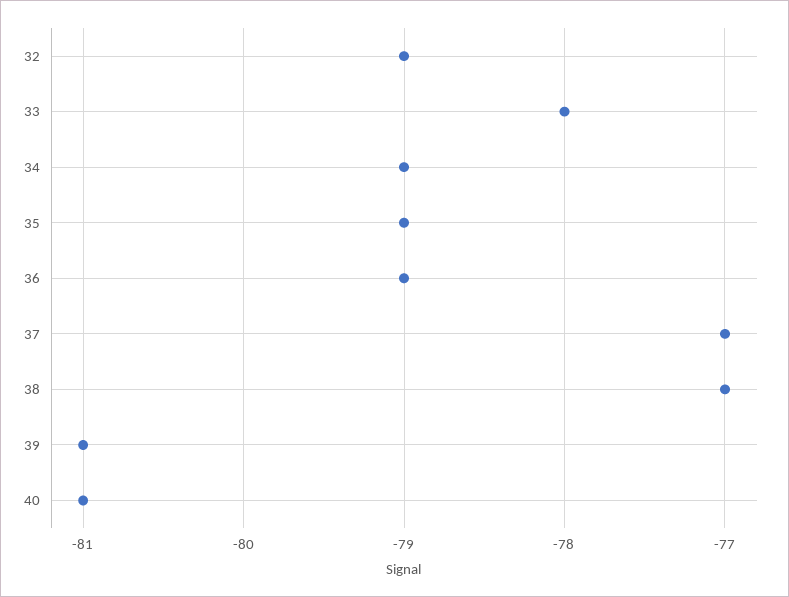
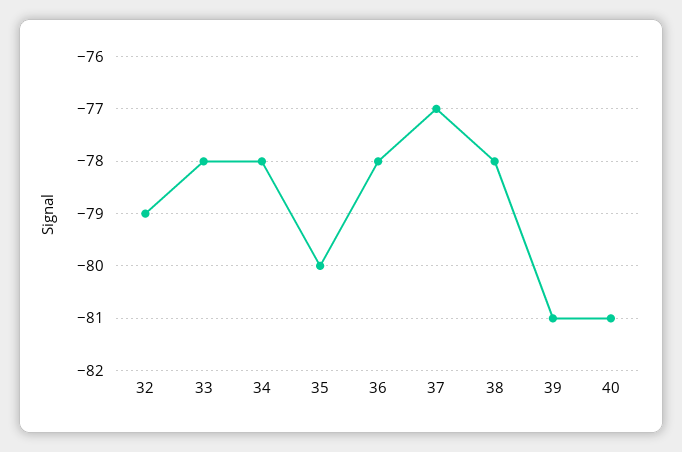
  {
    "32": -79,
    "33": -78,
-   "34": -79,
+   "34": -78,
-   "35": -79,
+   "35": -80,
-   "36": -79,
+   "36": -78,
    "37": -77,
-   "38": -77,
+   "38": -78,
    "39": -81,
    "40": -81
  }

